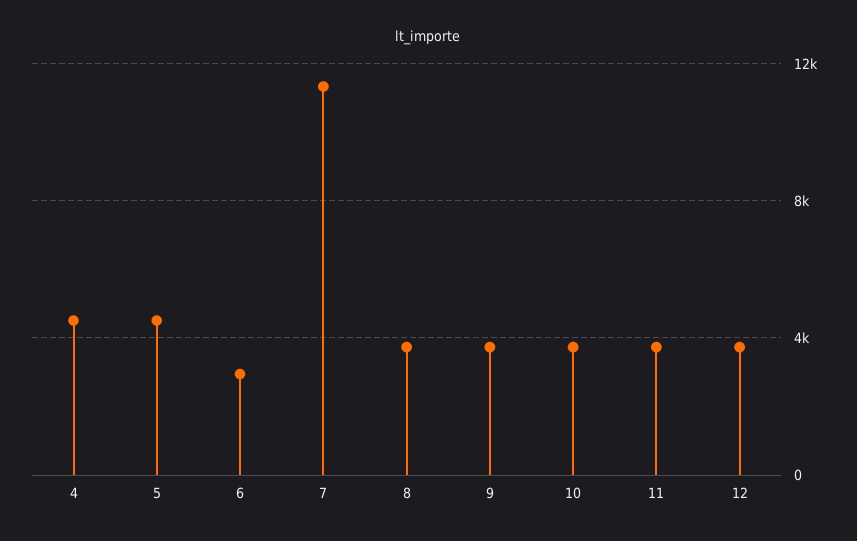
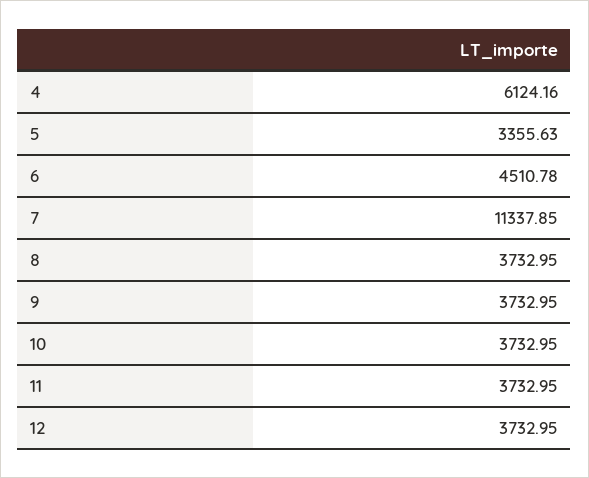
  {
-   "4": 4500,
+   "4": 6124.16,
-   "5": 4500,
+   "5": 3355.63,
-   "6": 3000,
+   "6": 4510.78,
    "7": 11337.85,
    "8": 3732.95,
    "9": 3732.95,
    "10": 3732.95,
    "11": 3732.95,
    "12": 3732.95
  }

